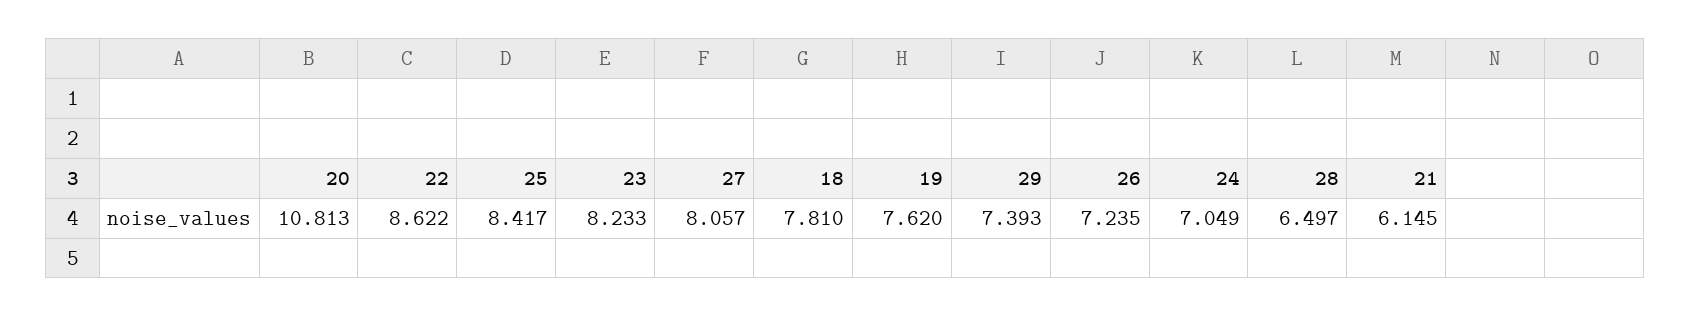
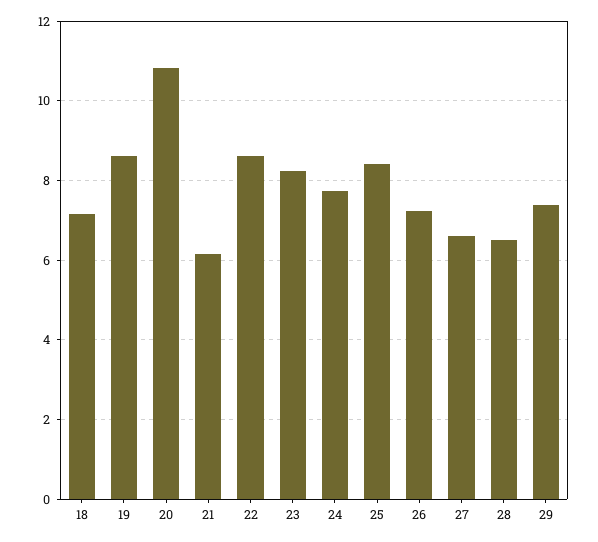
  {
    "20": 10.813,
    "22": 8.622,
    "25": 8.417,
    "23": 8.233,
-   "27": 8.057,
+   "27": 6.6,
-   "18": 7.81,
+   "18": 7.2,
-   "19": 7.62,
+   "19": 8.6,
    "29": 7.393,
    "26": 7.235,
-   "24": 7.049,
+   "24": 7.8,
    "28": 6.497,
    "21": 6.145
  }

